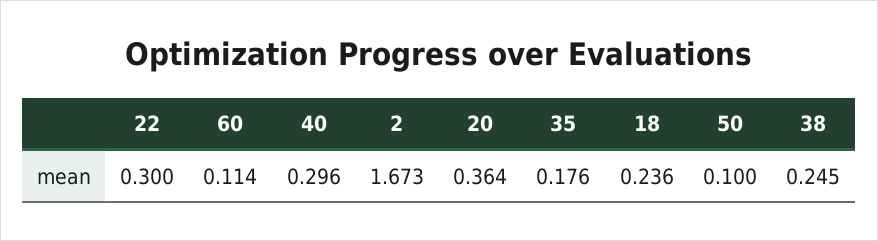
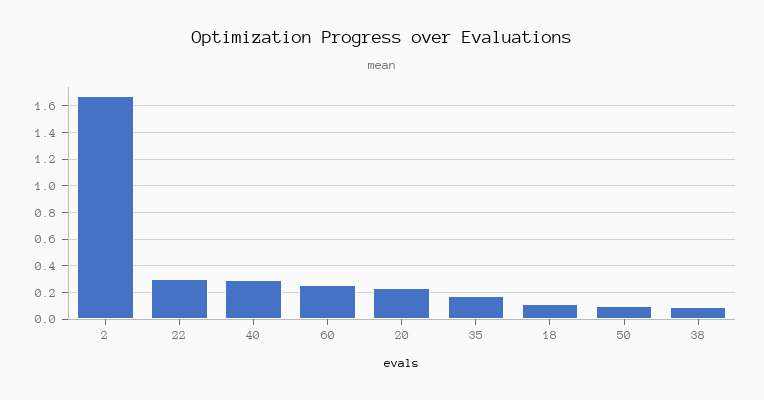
  {
    "22": 0.3,
-   "60": 0.114,
+   "60": 0.25,
    "40": 0.296,
    "2": 1.673,
-   "20": 0.364,
+   "20": 0.25,
    "35": 0.176,
-   "18": 0.236,
+   "18": 0.1,
    "50": 0.1,
-   "38": 0.245
+   "38": 0.1
  }

